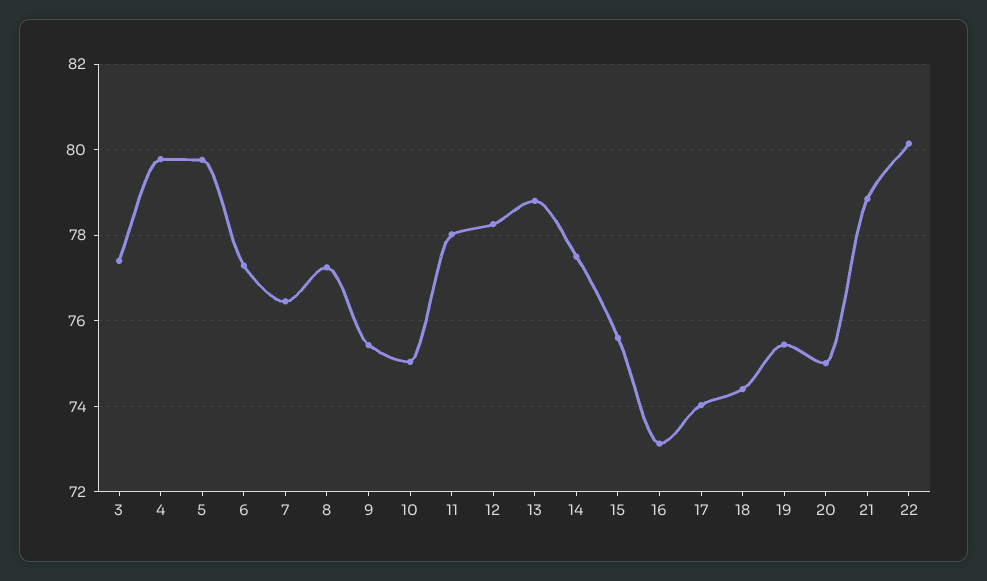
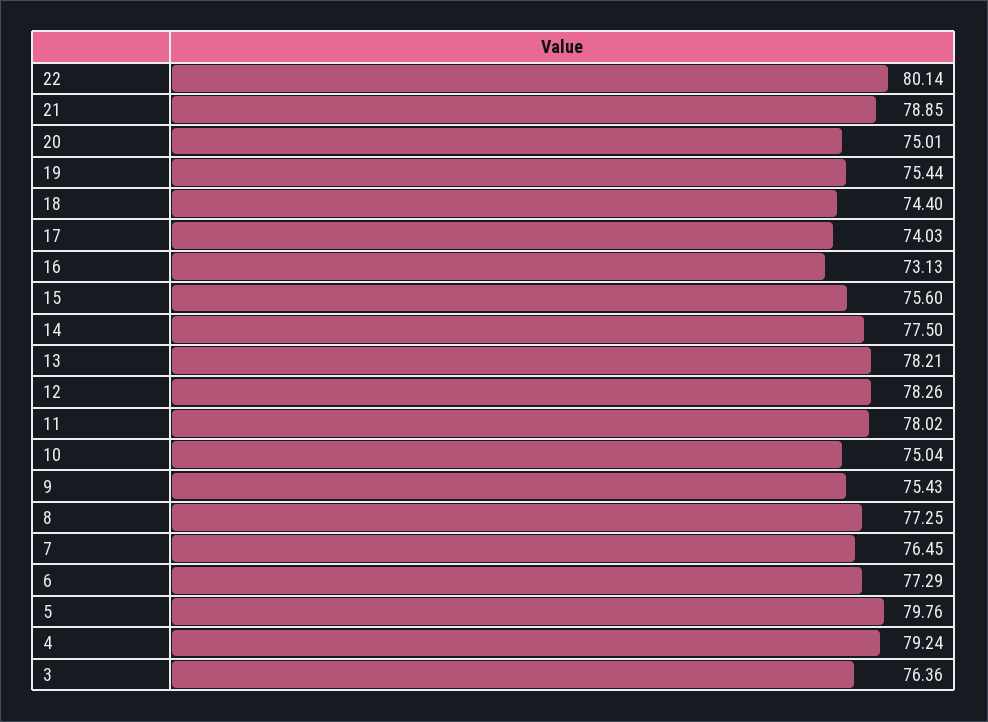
  {
-   "3": 77.4,
+   "3": 76.36,
-   "4": 79.8,
+   "4": 79.24,
    "5": 79.76,
    "6": 77.29,
    "7": 76.45,
    "8": 77.25,
    "9": 75.43,
    "10": 75.04,
    "11": 78.02,
    "12": 78.26,
-   "13": 78.8,
+   "13": 78.21,
    "14": 77.5,
    "15": 75.6,
    "16": 73.13,
    "17": 74.03,
    "18": 74.4,
    "19": 75.44,
    "20": 75.01,
    "21": 78.85,
    "22": 80.14
  }

